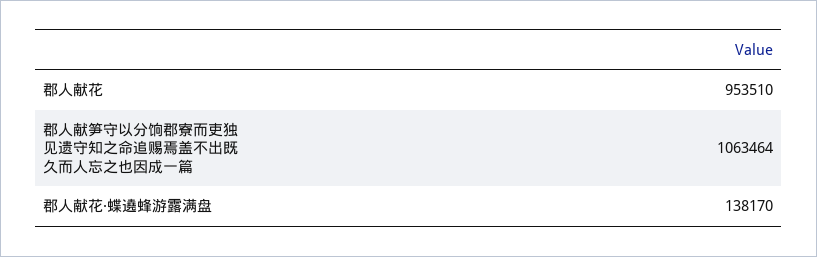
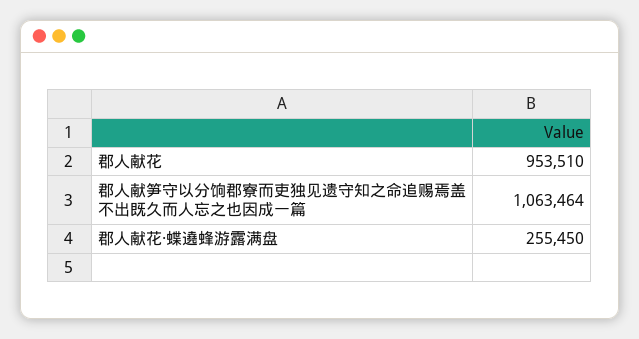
  {
    "郡人献花": 953510,
    "郡人献笋守以分饷郡寮而吏独见遗守知之命追赐焉盖不出既久而人忘之也因成一篇": 1063464,
-   "郡人献花·蝶遶蜂游露满盘": 138170
+   "郡人献花·蝶遶蜂游露满盘": 255450
  }

